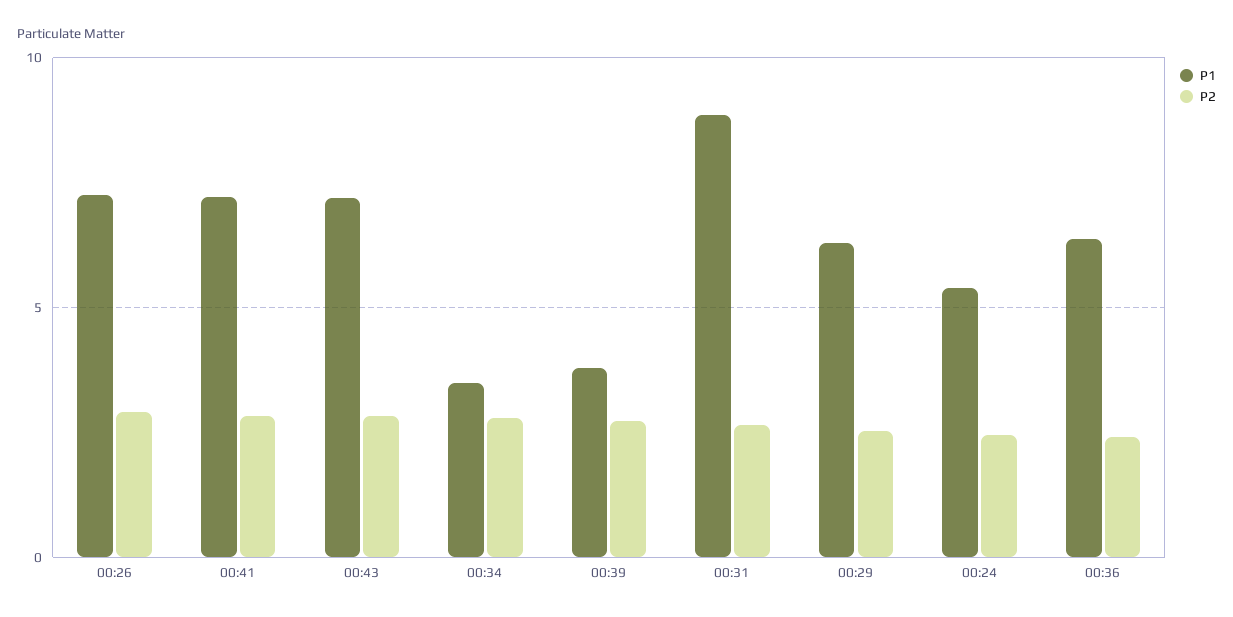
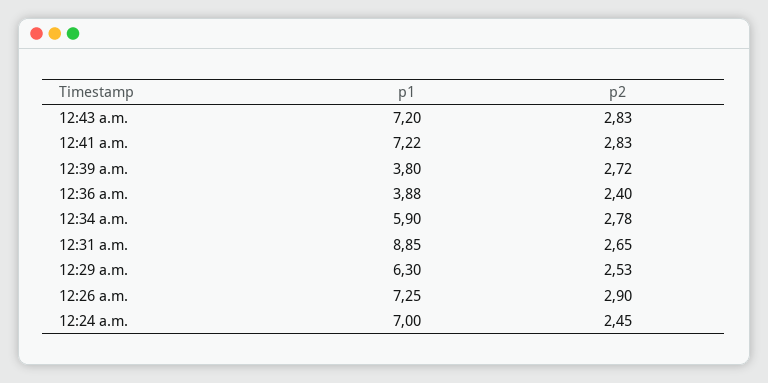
  {
    "P1": {
      "00:26": 7.25,
      "00:41": 7.22,
      "00:43": 7.2,
-     "00:34": 3.5,
+     "00:34": 5.9,
      "00:39": 3.8,
      "00:31": 8.85,
      "00:29": 6.3,
-     "00:24": 5.5,
+     "00:24": 7,
-     "00:36": 6.5
+     "00:36": 3.88
    },
    "P2": {
      "00:26": 2.9,
      "00:41": 2.83,
      "00:43": 2.83,
      "00:34": 2.78,
      "00:39": 2.72,
      "00:31": 2.65,
      "00:29": 2.53,
      "00:24": 2.45,
      "00:36": 2.4
    }
  }

